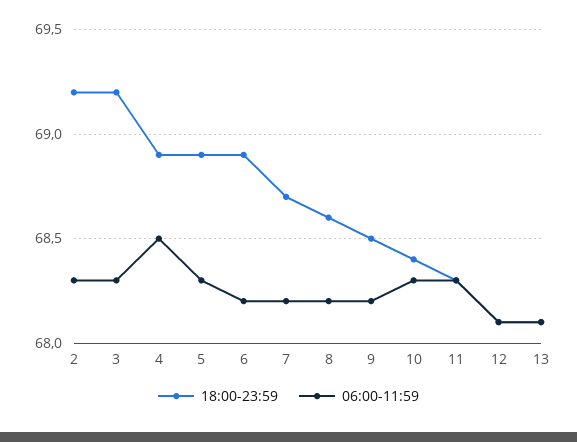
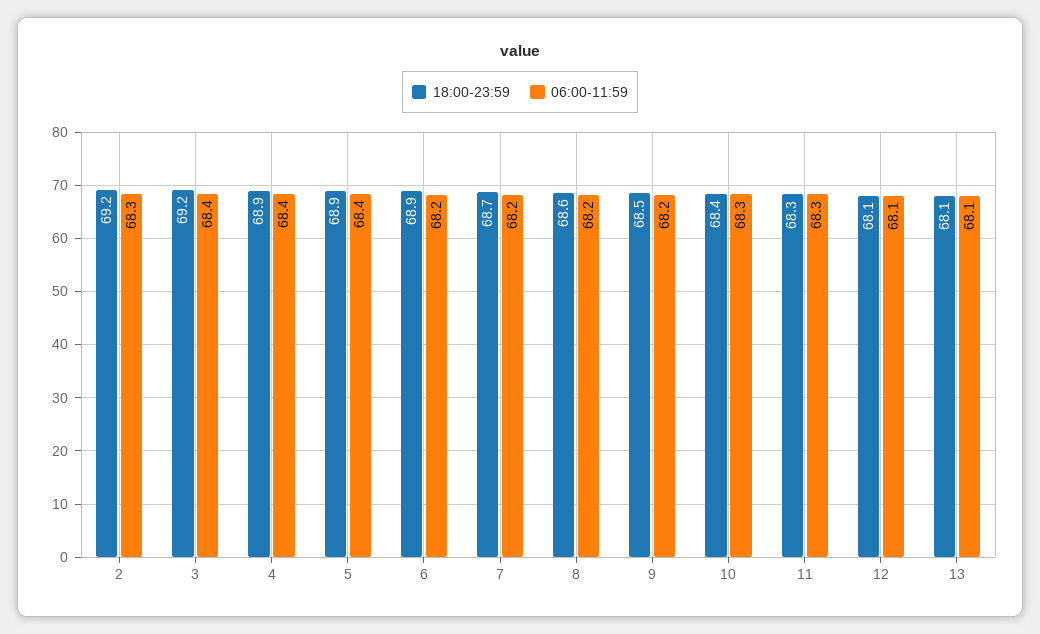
  {
    "18:00-23:59": {
      "2": 69.2,
      "3": 69.2,
      "4": 68.9,
      "5": 68.9,
      "6": 68.9,
      "7": 68.7,
      "8": 68.6,
      "9": 68.5,
      "10": 68.4,
      "11": 68.3,
      "12": 68.1,
      "13": 68.1
    },
    "06:00-11:59": {
      "2": 68.3,
-     "3": 68.3,
+     "3": 68.4,
-     "4": 68.5,
+     "4": 68.4,
-     "5": 68.3,
+     "5": 68.4,
      "6": 68.2,
      "7": 68.2,
      "8": 68.2,
      "9": 68.2,
      "10": 68.3,
      "11": 68.3,
      "12": 68.1,
      "13": 68.1
    }
  }

